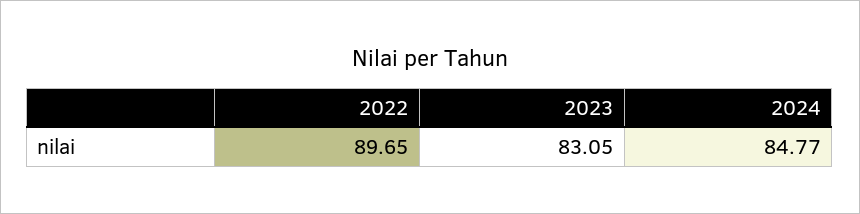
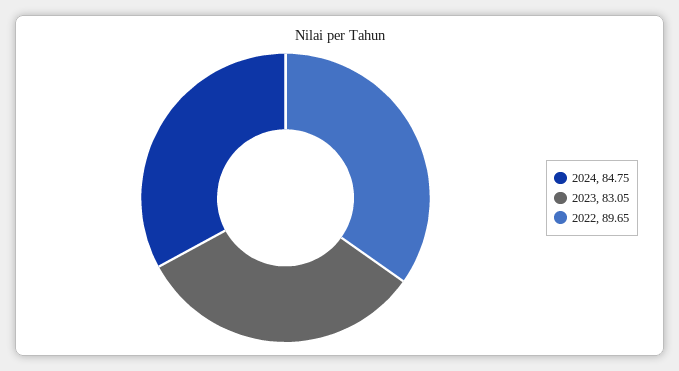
  {
    "2022": 89.65,
    "2023": 83.05,
-   "2024": 84.77
+   "2024": 84.75
  }

